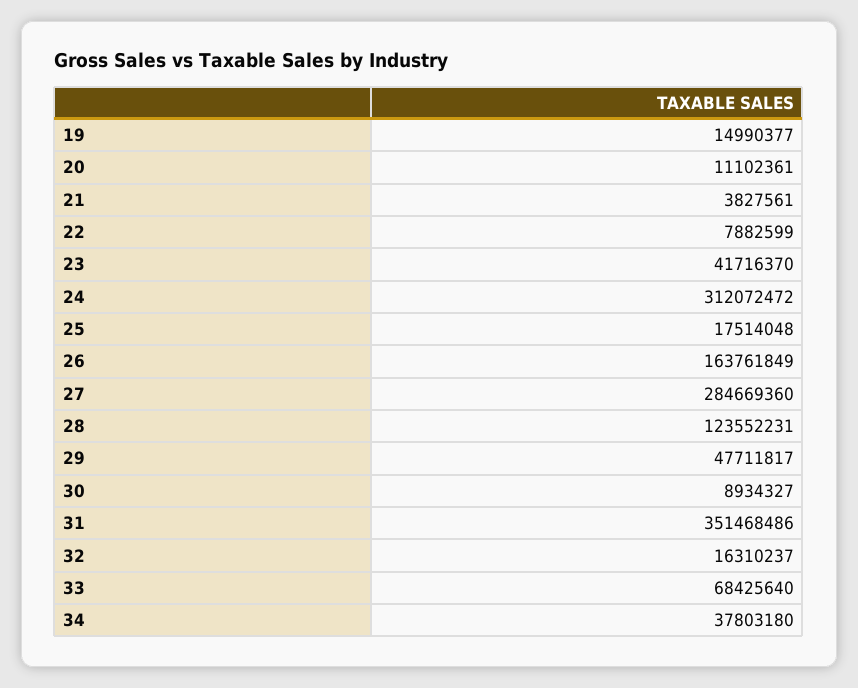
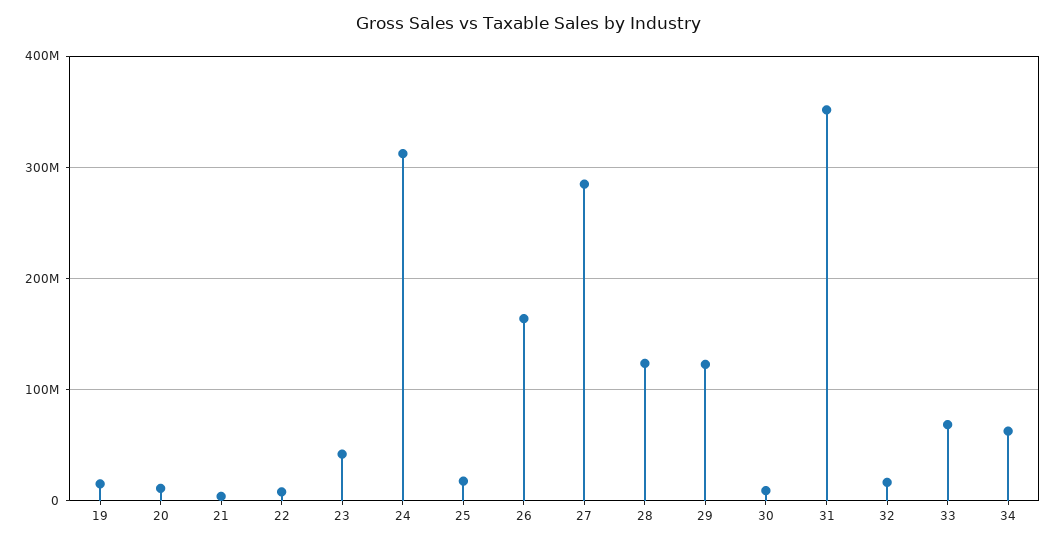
  {
    "19": 14990377,
    "20": 11102361,
    "21": 3827561,
    "22": 7882599,
    "23": 41716370,
    "24": 312072472,
    "25": 17514048,
    "26": 163761849,
    "27": 284669360,
    "28": 123552231,
-   "29": 47711817,
+   "29": 120000000,
    "30": 8934327,
    "31": 351468486,
    "32": 16310237,
    "33": 68425640,
-   "34": 37803180
+   "34": 60000000
  }

